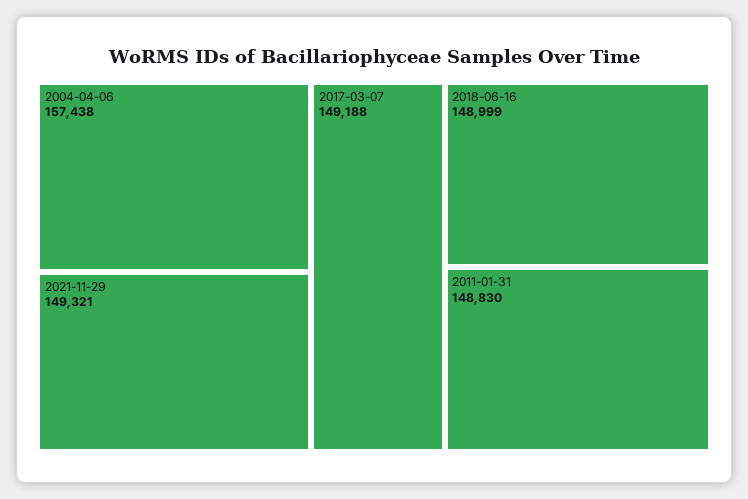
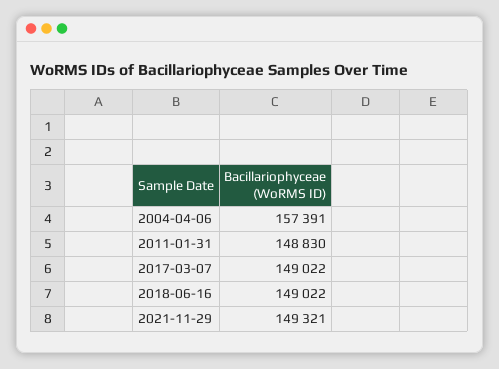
  {
-   "2004-04-06": 157438,
+   "2004-04-06": 157391,
    "2021-11-29": 149321,
-   "2017-03-07": 149188,
+   "2017-03-07": 149022,
-   "2018-06-16": 148999,
+   "2018-06-16": 149022,
    "2011-01-31": 148830
  }

